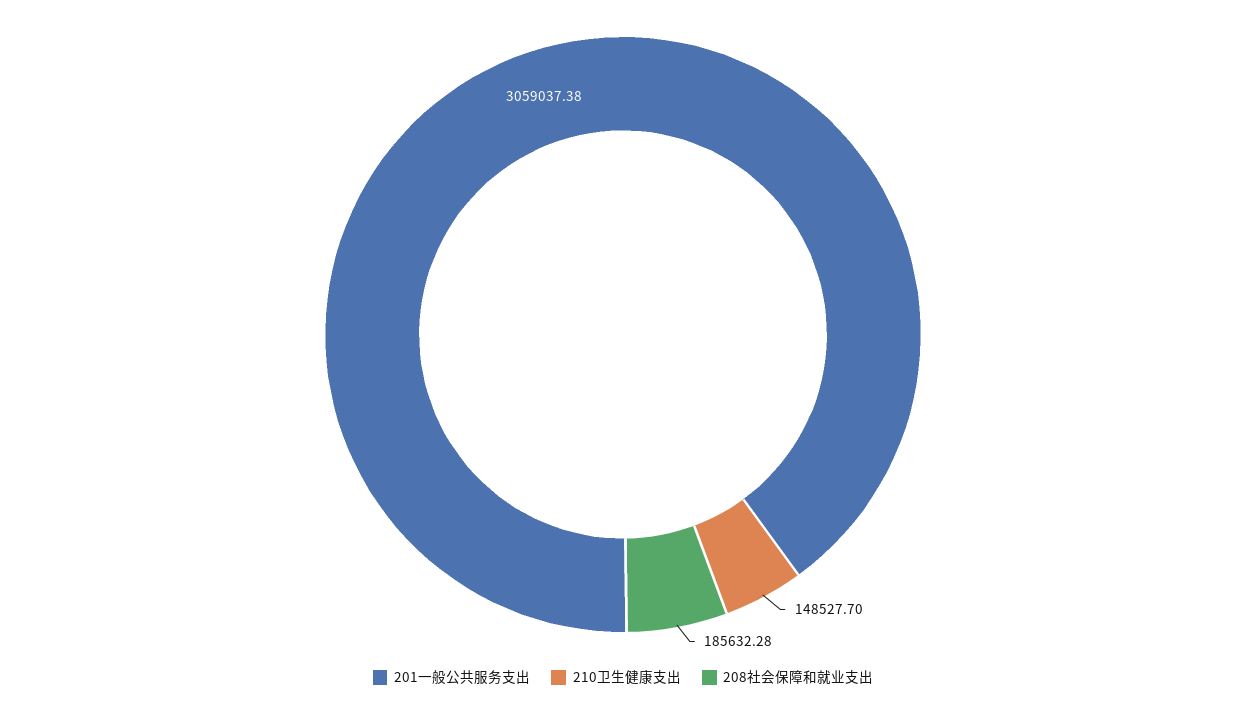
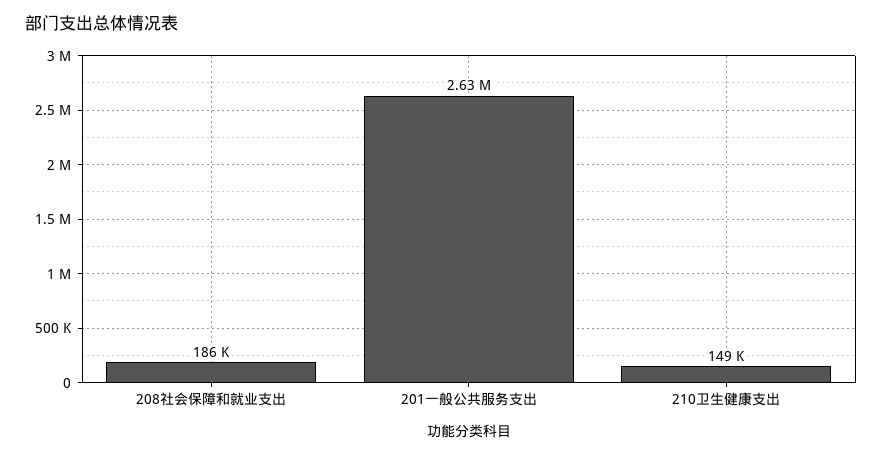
  {
-   "201一般公共服务支出": 3059037.38,
+   "201一般公共服务支出": 2630000,
    "210卫生健康支出": 148527.7,
    "208社会保障和就业支出": 185632.28
  }

